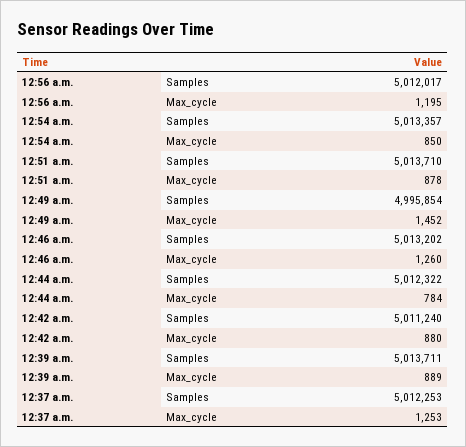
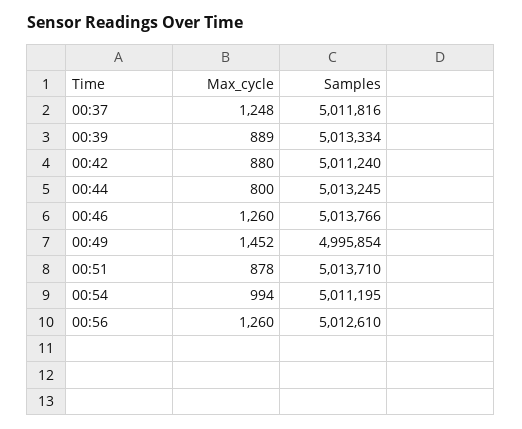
  {
    "12:56 a.m.": {
-     "Samples": 5012017,
+     "Samples": 5012610,
-     "Max_cycle": 1195
+     "Max_cycle": 1260
    },
    "12:54 a.m.": {
-     "Samples": 5013357,
+     "Samples": 5011195,
-     "Max_cycle": 850
+     "Max_cycle": 994
    },
    "12:51 a.m.": {
      "Samples": 5013710,
      "Max_cycle": 878
    },
    "12:49 a.m.": {
      "Samples": 4995854,
      "Max_cycle": 1452
    },
    "12:46 a.m.": {
-     "Samples": 5013202,
+     "Samples": 5013766,
      "Max_cycle": 1260
    },
    "12:44 a.m.": {
-     "Samples": 5012322,
+     "Samples": 5013245,
-     "Max_cycle": 784
+     "Max_cycle": 800
    },
    "12:42 a.m.": {
      "Samples": 5011240,
      "Max_cycle": 880
    },
    "12:39 a.m.": {
-     "Samples": 5013711,
+     "Samples": 5013334,
      "Max_cycle": 889
    },
    "12:37 a.m.": {
-     "Samples": 5012253,
+     "Samples": 5011816,
-     "Max_cycle": 1253
+     "Max_cycle": 1248
    }
  }

